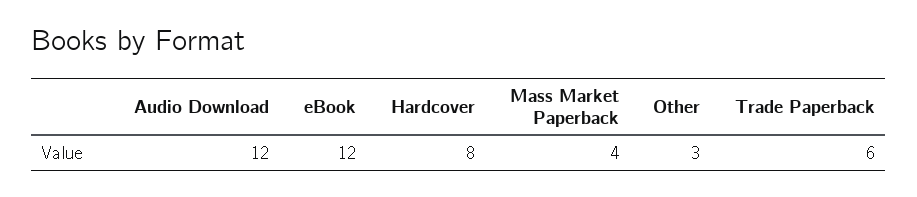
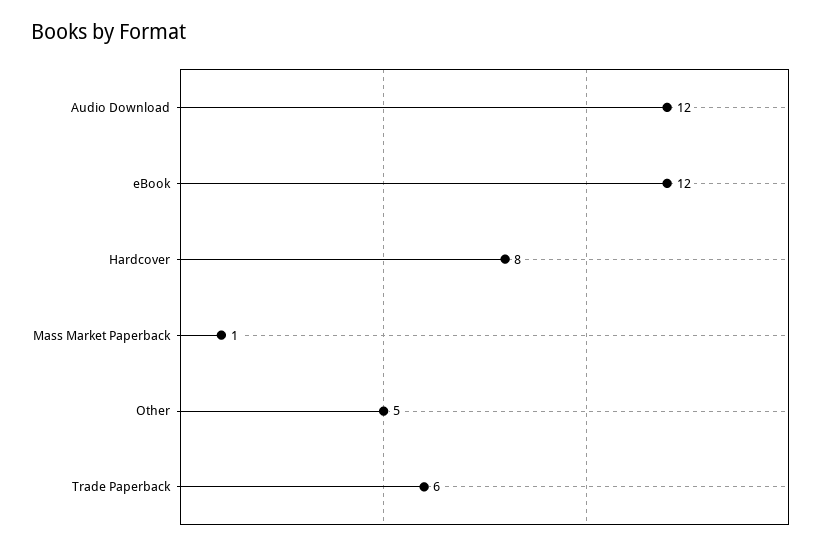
  {
    "Audio Download": 12,
    "eBook": 12,
    "Hardcover": 8,
-   "Mass Market Paperback": 4,
+   "Mass Market Paperback": 1,
-   "Other": 3,
+   "Other": 5,
    "Trade Paperback": 6
  }

